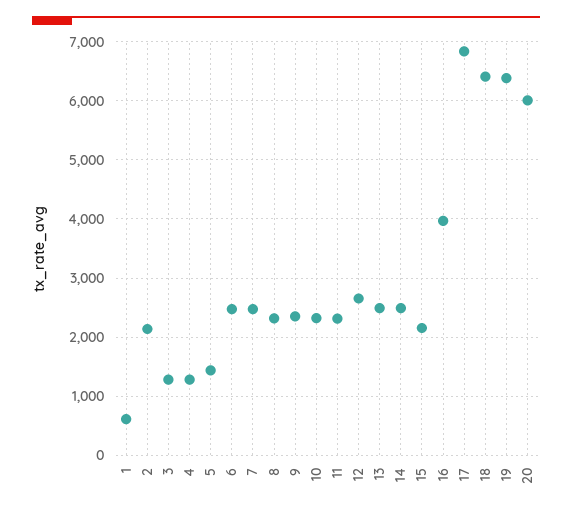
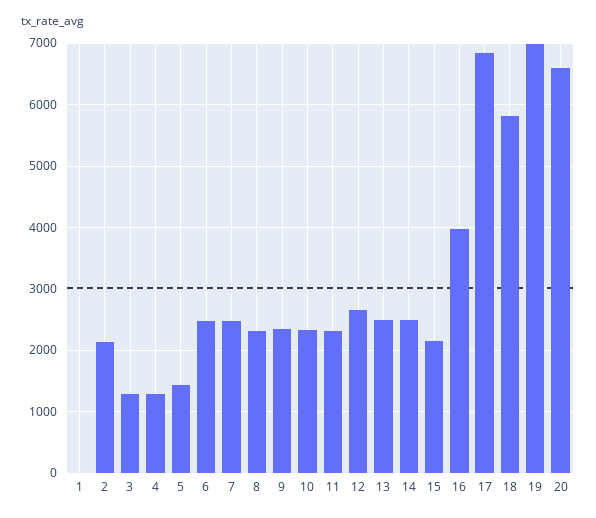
  {
-   "1": 600,
+   "1": 0,
    "2": 2100,
    "3": 1300,
    "4": 1300,
    "5": 1400,
    "6": 2500,
    "7": 2500,
    "8": 2300,
    "9": 2400,
    "10": 2300,
    "11": 2300,
    "12": 2700,
    "13": 2500,
    "14": 2500,
    "15": 2200,
    "16": 4000,
    "17": 6800,
-   "18": 6400,
+   "18": 5800,
-   "19": 6400,
+   "19": 7000,
-   "20": 6000
+   "20": 6600
  }

